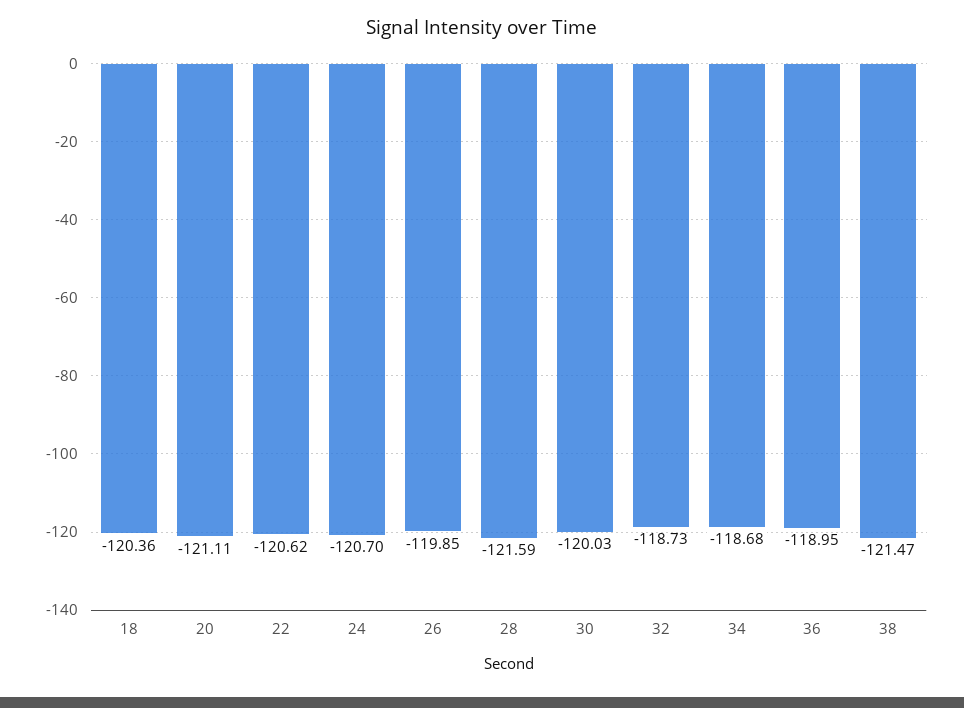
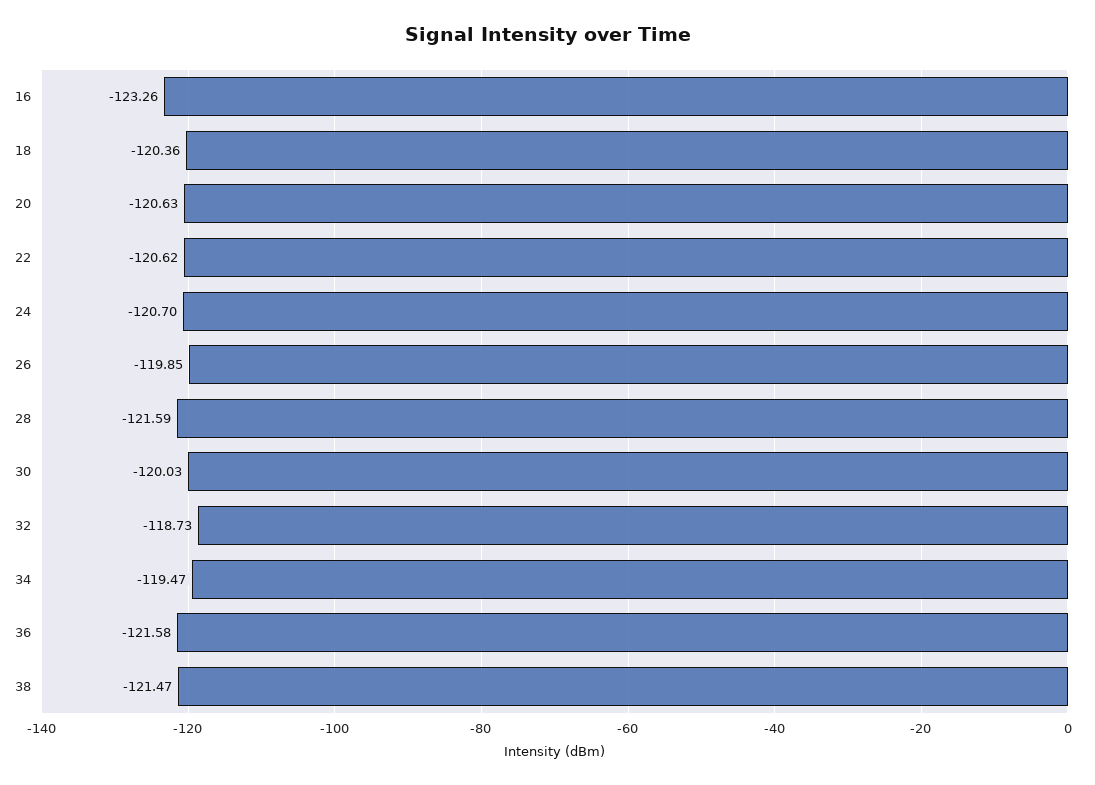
  {
    "18": -120.36,
-   "20": -121.11,
+   "20": -120.63,
    "22": -120.62,
    "24": -120.7,
    "26": -119.85,
    "28": -121.59,
    "30": -120.03,
    "32": -118.73,
-   "34": -118.68,
+   "34": -119.47,
-   "36": -118.95,
+   "36": -121.58,
-   "38": -121.47
+   "38": -121.47,
+   "16": -123.26
  }

